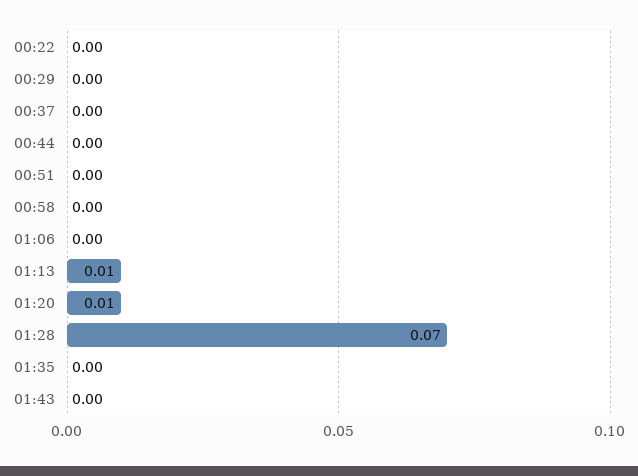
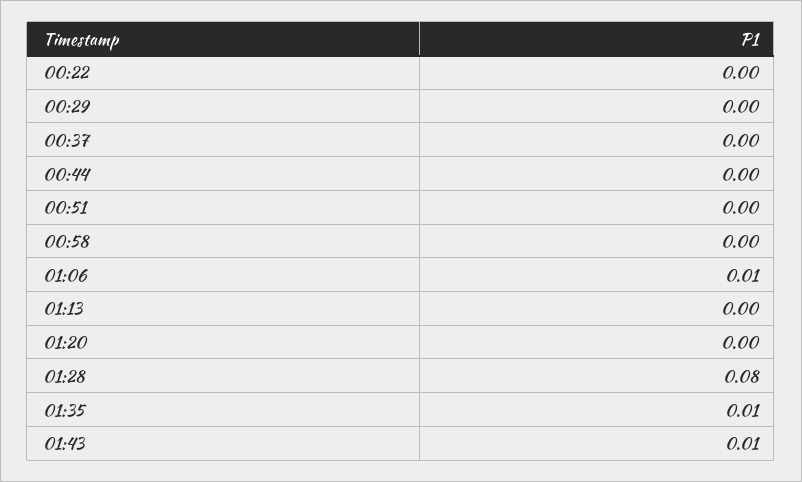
  {
    "00:22": 0,
    "00:29": 0,
    "00:37": 0,
    "00:44": 0,
    "00:51": 0,
    "00:58": 0,
-   "01:06": 0,
+   "01:06": 0.01,
-   "01:13": 0.01,
+   "01:13": 0,
-   "01:20": 0.01,
+   "01:20": 0,
-   "01:28": 0.07,
+   "01:28": 0.08,
-   "01:35": 0,
+   "01:35": 0.01,
-   "01:43": 0
+   "01:43": 0.01
  }

